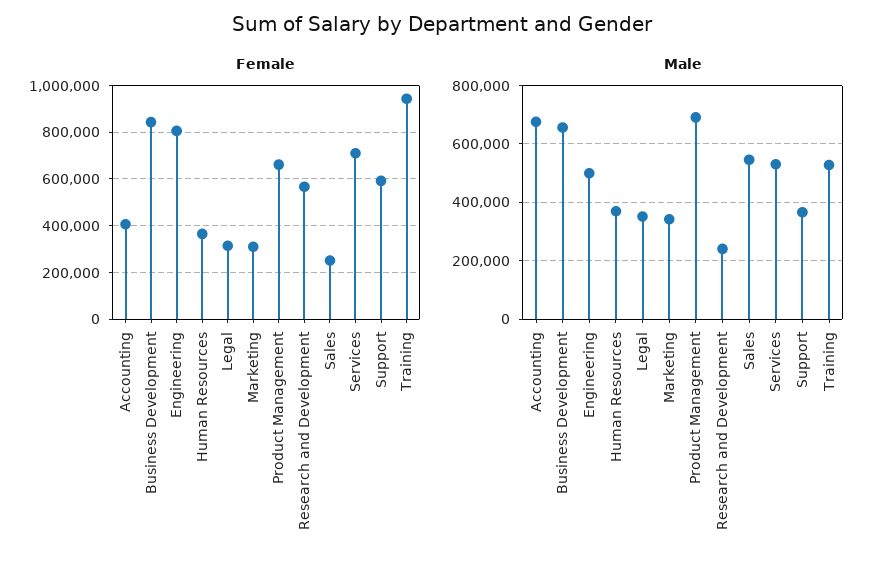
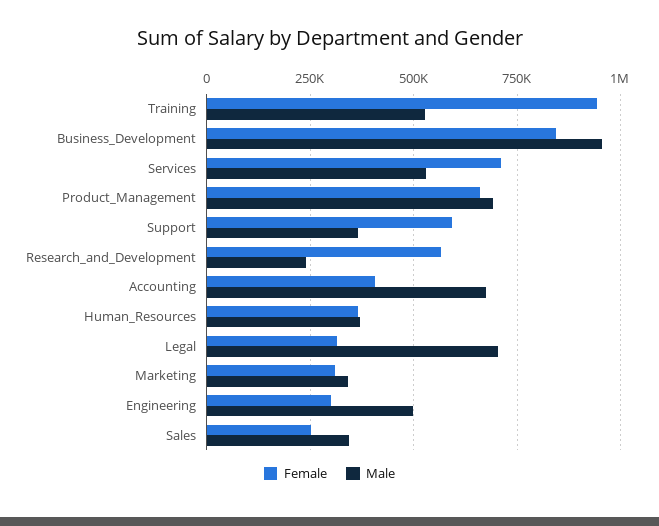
  {
    "Female": {
      "Accounting": 400000,
      "Business Development": 850000,
-     "Engineering": 800000,
+     "Engineering": 300000,
      "Human Resources": 375000,
      "Legal": 325000,
      "Marketing": 300000,
      "Product Management": 650000,
      "Research and Development": 575000,
      "Sales": 250000,
      "Services": 700000,
      "Support": 600000,
      "Training": 950000
    },
    "Male": {
      "Accounting": 675000,
-     "Business Development": 650000,
+     "Business Development": 950000,
      "Engineering": 500000,
      "Human Resources": 375000,
-     "Legal": 350000,
+     "Legal": 700000,
      "Marketing": 350000,
      "Product Management": 700000,
      "Research and Development": 250000,
-     "Sales": 550000,
+     "Sales": 350000,
      "Services": 525000,
      "Support": 375000,
      "Training": 525000
    }
  }

